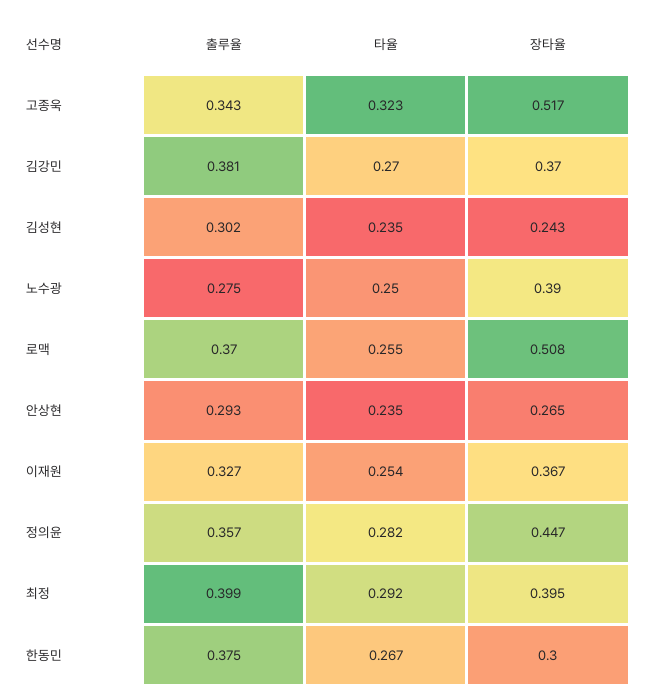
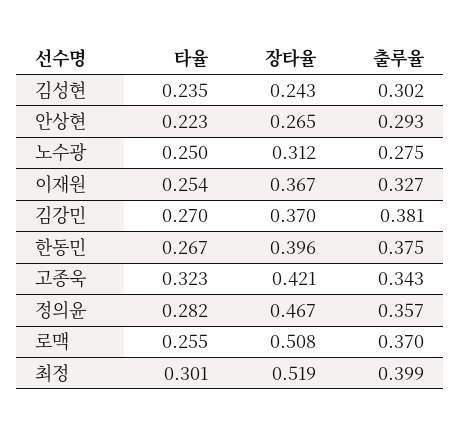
  {
    "출루율": {
      "고종욱": 0.343,
      "김강민": 0.381,
      "김성현": 0.302,
      "노수광": 0.275,
      "로맥": 0.37,
      "안상현": 0.293,
      "이재원": 0.327,
      "정의윤": 0.357,
      "최정": 0.399,
      "한동민": 0.375
    },
    "타율": {
      "고종욱": 0.323,
      "김강민": 0.27,
      "김성현": 0.235,
      "노수광": 0.25,
      "로맥": 0.255,
-     "안상현": 0.235,
+     "안상현": 0.223,
      "이재원": 0.254,
      "정의윤": 0.282,
-     "최정": 0.292,
+     "최정": 0.301,
      "한동민": 0.267
    },
    "장타율": {
-     "고종욱": 0.517,
+     "고종욱": 0.421,
      "김강민": 0.37,
      "김성현": 0.243,
-     "노수광": 0.39,
+     "노수광": 0.312,
      "로맥": 0.508,
      "안상현": 0.265,
      "이재원": 0.367,
-     "정의윤": 0.447,
+     "정의윤": 0.467,
-     "최정": 0.395,
+     "최정": 0.519,
-     "한동민": 0.3
+     "한동민": 0.396
    }
  }

